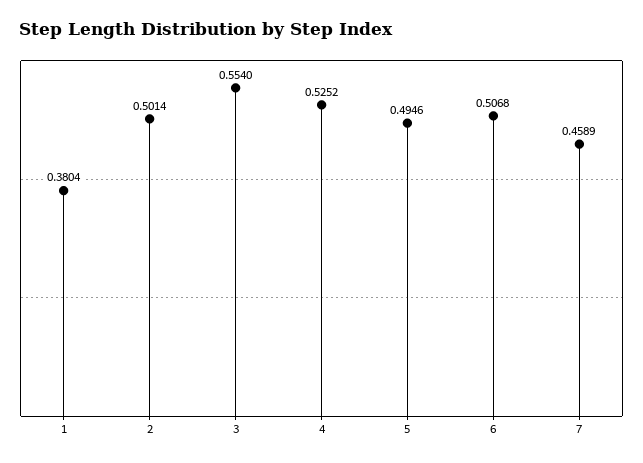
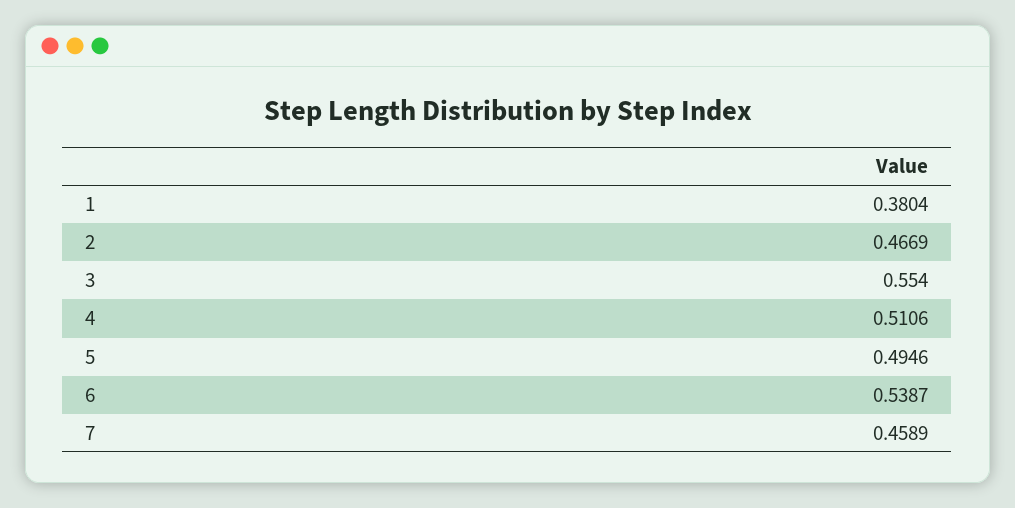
  {
    "1": 0.3804,
-   "2": 0.5014,
+   "2": 0.4669,
    "3": 0.554,
-   "4": 0.5252,
+   "4": 0.5106,
    "5": 0.4946,
-   "6": 0.5068,
+   "6": 0.5387,
    "7": 0.4589
  }

